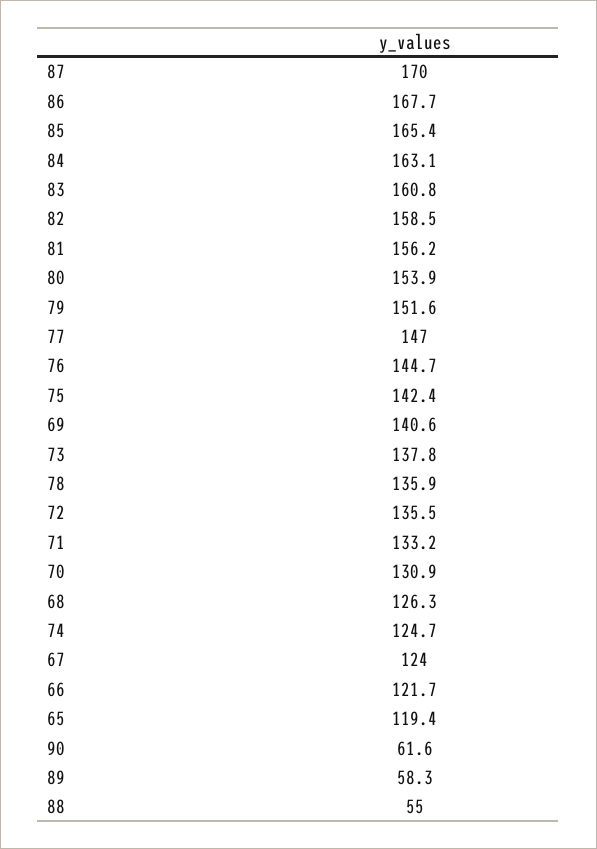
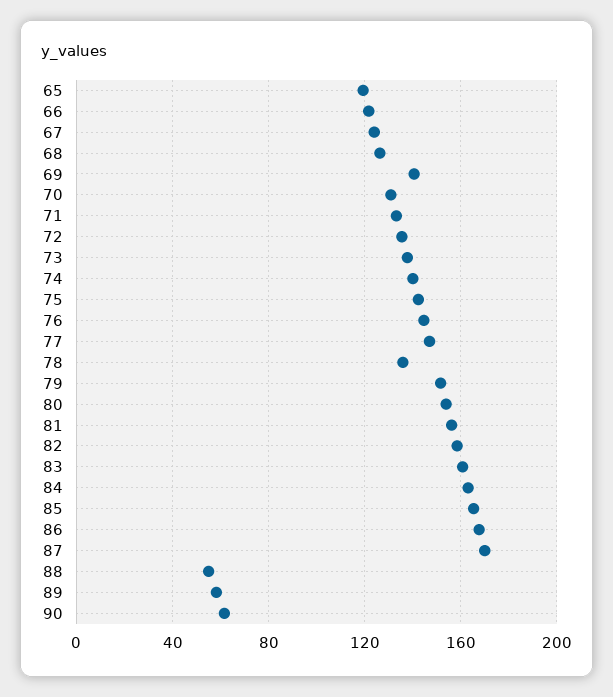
  {
    "87": 170,
    "86": 167.7,
    "85": 165.4,
    "84": 163.1,
    "83": 160.8,
    "82": 158.5,
    "81": 156.2,
    "80": 153.9,
    "79": 151.6,
    "77": 147,
    "76": 144.7,
    "75": 142.4,
    "69": 140.6,
    "73": 137.8,
    "78": 135.9,
    "72": 135.5,
    "71": 133.2,
    "70": 130.9,
    "68": 126.3,
-   "74": 124.7,
+   "74": 140,
    "67": 124,
    "66": 121.7,
    "65": 119.4,
    "90": 61.6,
    "89": 58.3,
    "88": 55
  }

